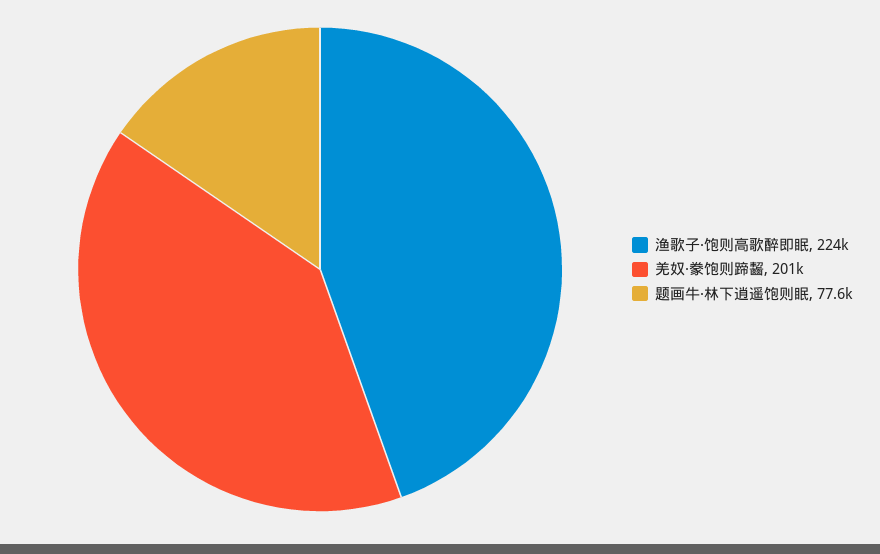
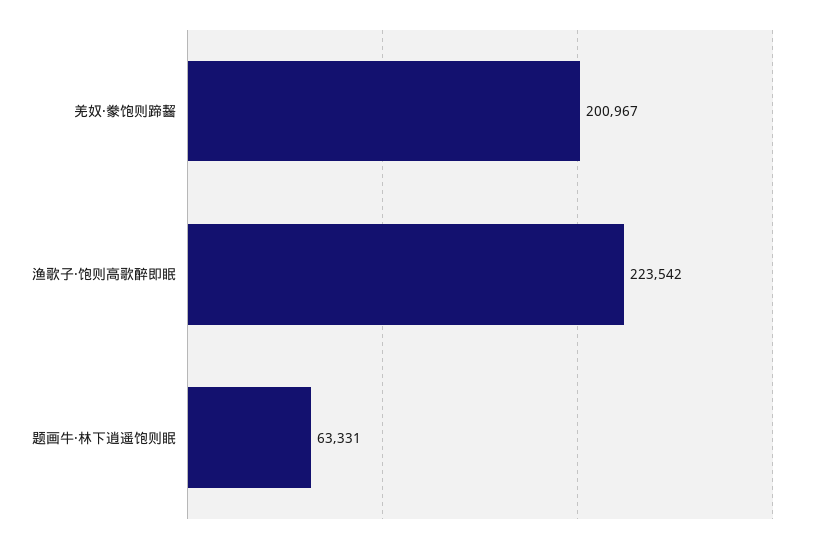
  {
    "渔歌子·饱则高歌醉即眠": 223542,
    "羌奴·豢饱则蹄齧": 200967,
-   "题画牛·林下逍遥饱则眠": 77600
+   "题画牛·林下逍遥饱则眠": 63331
  }

